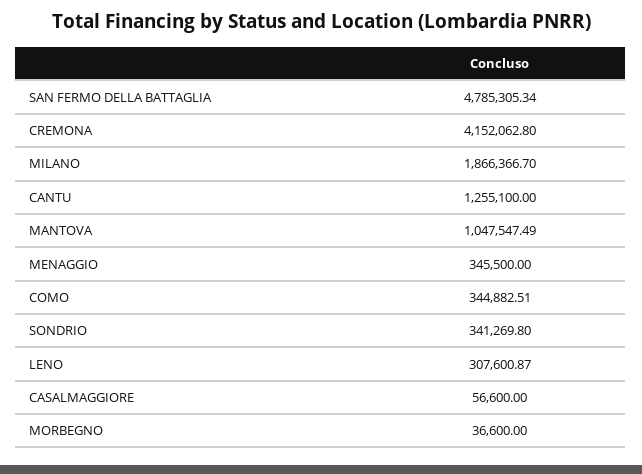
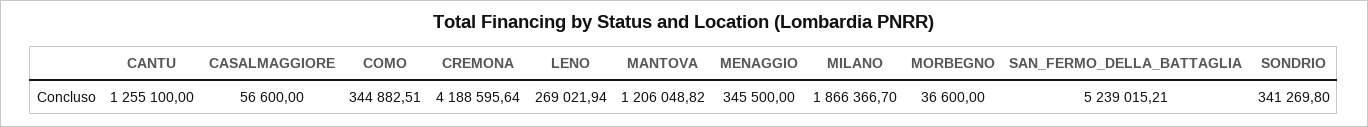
  {
-   "SAN FERMO DELLA BATTAGLIA": 4785305.34,
+   "SAN FERMO DELLA BATTAGLIA": 5239015.21,
-   "CREMONA": 4152062.8,
+   "CREMONA": 4188595.64,
    "MILANO": 1866366.7,
    "CANTU": 1255100,
-   "MANTOVA": 1047547.49,
+   "MANTOVA": 1206048.82,
    "MENAGGIO": 345500,
    "COMO": 344882.51,
    "SONDRIO": 341269.8,
-   "LENO": 307600.87,
+   "LENO": 269021.94,
    "CASALMAGGIORE": 56600,
    "MORBEGNO": 36600
  }

